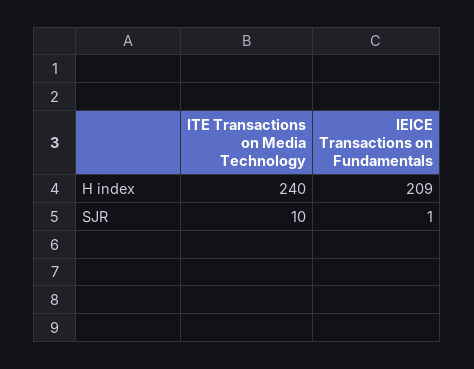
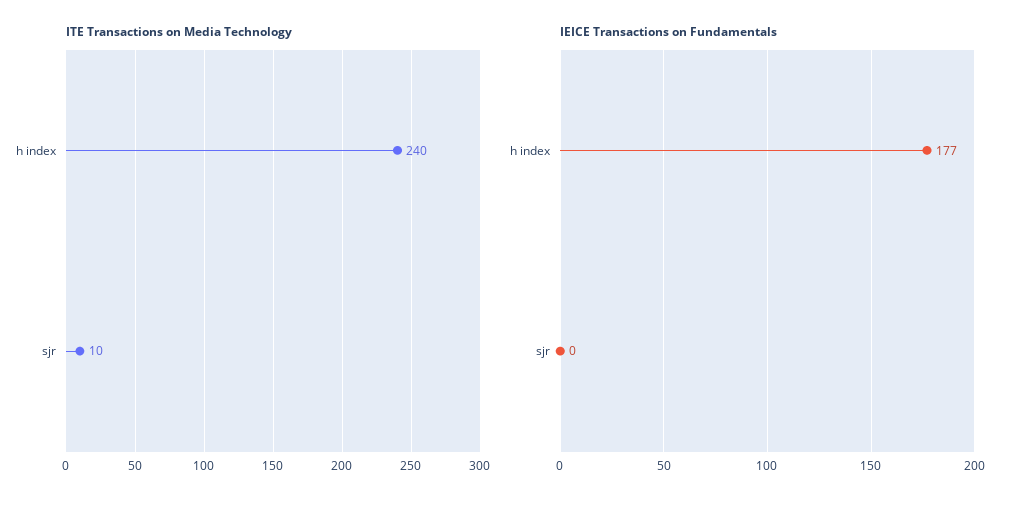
  {
    "ITE Transactions on Media Technology": {
      "H index": 240,
      "SJR": 10
    },
    "IEICE Transactions on Fundamentals": {
-     "H index": 209,
+     "H index": 177,
-     "SJR": 1
+     "SJR": 0
    }
  }

